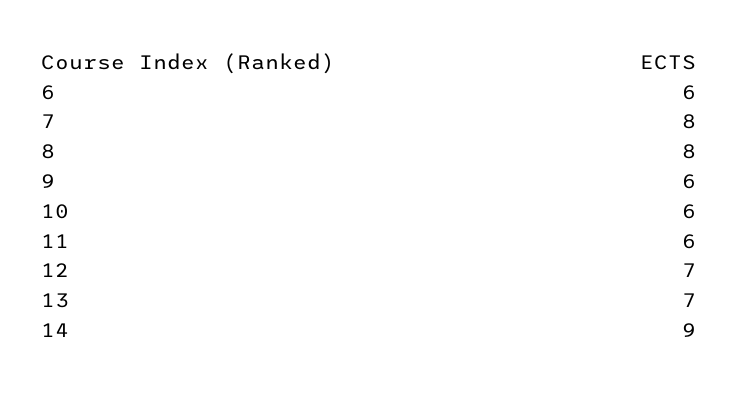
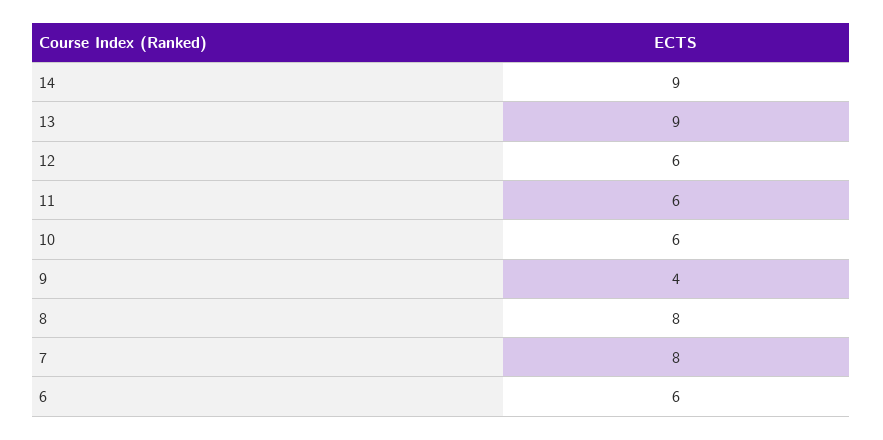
  {
    "6": 6,
    "7": 8,
    "8": 8,
-   "9": 6,
+   "9": 4,
    "10": 6,
    "11": 6,
-   "12": 7,
+   "12": 6,
-   "13": 7,
+   "13": 9,
    "14": 9
  }

